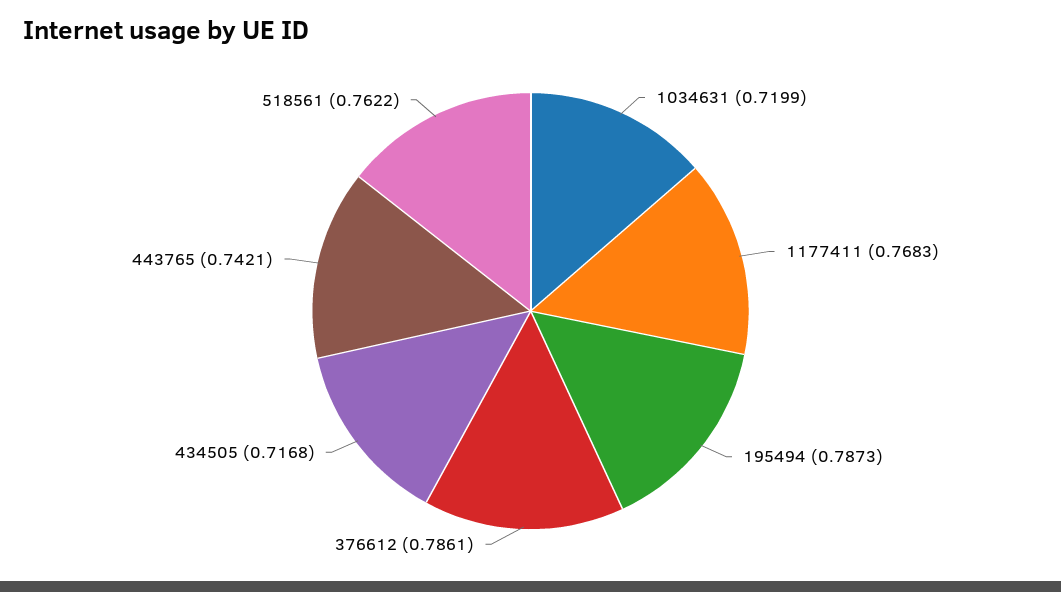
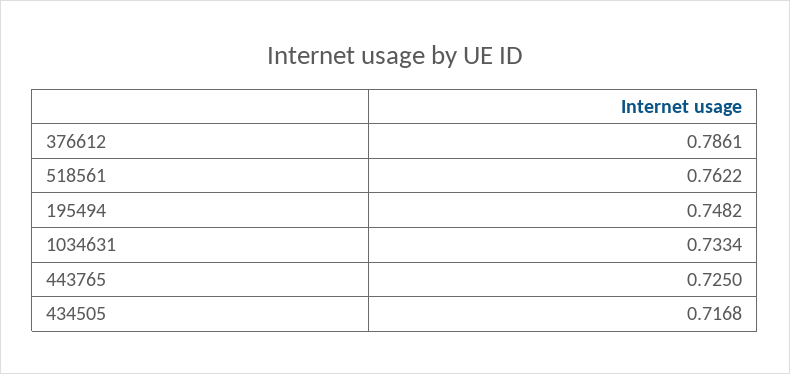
  {
-   "1034631": 0.7199,
+   "1034631": 0.7334,
-   "1177411": 0.7683,
-   "195494": 0.7873,
+   "195494": 0.7482,
    "376612": 0.7861,
    "434505": 0.7168,
-   "443765": 0.7421,
+   "443765": 0.725,
    "518561": 0.7622
  }

